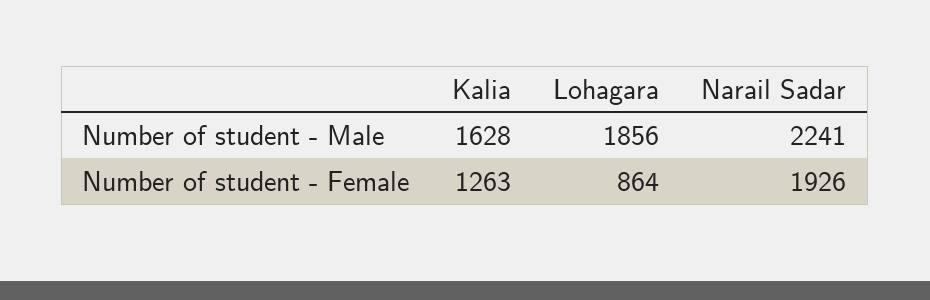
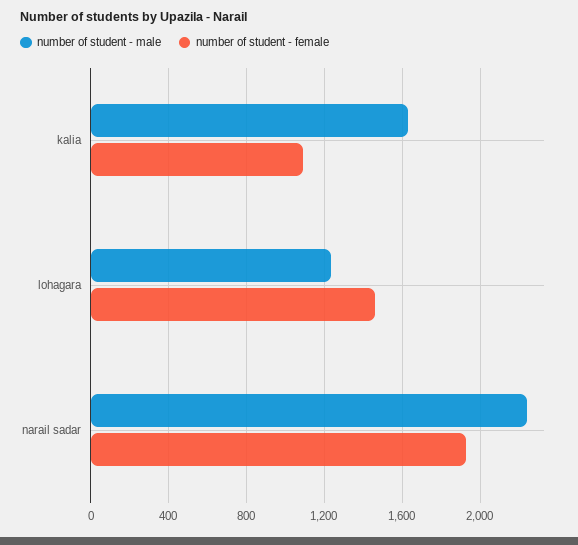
  {
    "Number of student - Male": {
      "Kalia": 1628,
-     "Lohagara": 1856,
+     "Lohagara": 1250,
      "Narail Sadar": 2241
    },
    "Number of student - Female": {
-     "Kalia": 1263,
+     "Kalia": 1100,
-     "Lohagara": 864,
+     "Lohagara": 1450,
      "Narail Sadar": 1926
    }
  }

